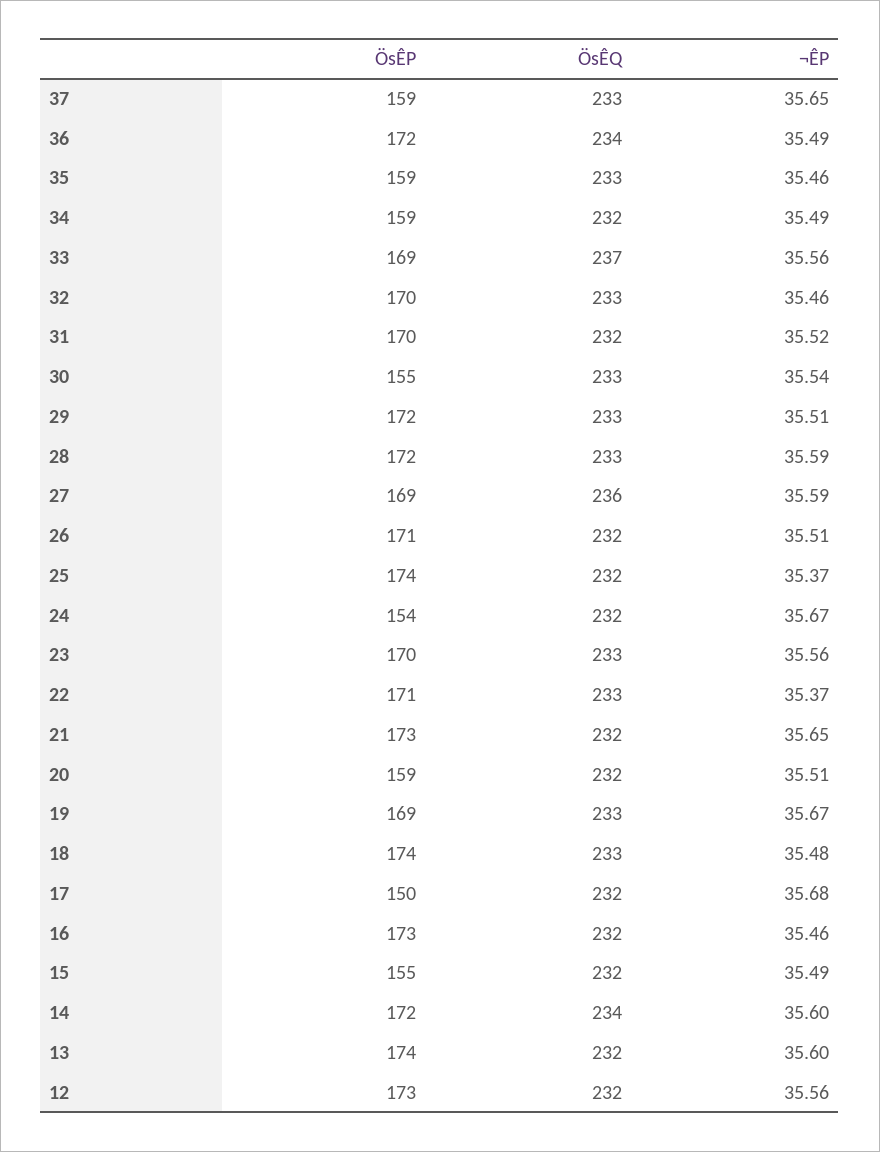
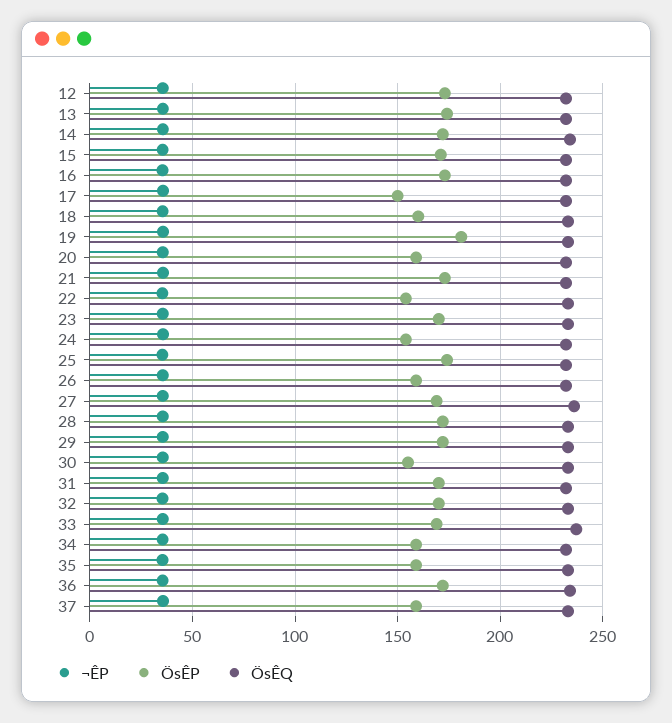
  {
    "ÖsÊP": {
      "37": 159,
      "36": 172,
      "35": 159,
      "34": 159,
      "33": 169,
      "32": 170,
      "31": 170,
      "30": 155,
      "29": 172,
      "28": 172,
      "27": 169,
-     "26": 171,
+     "26": 160,
      "25": 174,
      "24": 154,
      "23": 170,
-     "22": 171,
+     "22": 155,
      "21": 173,
      "20": 159,
-     "19": 169,
+     "19": 180,
-     "18": 174,
+     "18": 160,
      "17": 150,
      "16": 173,
-     "15": 155,
+     "15": 170,
      "14": 172,
      "13": 174,
      "12": 173
    },
    "ÖsÊQ": {
      "37": 233,
      "36": 234,
      "35": 233,
      "34": 232,
      "33": 237,
      "32": 233,
      "31": 232,
      "30": 233,
      "29": 233,
      "28": 233,
      "27": 236,
      "26": 232,
      "25": 232,
      "24": 232,
      "23": 233,
      "22": 233,
      "21": 232,
      "20": 232,
      "19": 233,
      "18": 233,
      "17": 232,
      "16": 232,
      "15": 232,
      "14": 234,
      "13": 232,
      "12": 232
    },
    "¬ÊP": {
      "37": 35.65,
      "36": 35.49,
      "35": 35.46,
      "34": 35.49,
      "33": 35.56,
      "32": 35.46,
      "31": 35.52,
      "30": 35.54,
      "29": 35.51,
      "28": 35.59,
      "27": 35.59,
      "26": 35.51,
      "25": 35.37,
      "24": 35.67,
      "23": 35.56,
      "22": 35.37,
      "21": 35.65,
      "20": 35.51,
      "19": 35.67,
      "18": 35.48,
      "17": 35.68,
      "16": 35.46,
      "15": 35.49,
      "14": 35.6,
      "13": 35.6,
      "12": 35.56
    }
  }

